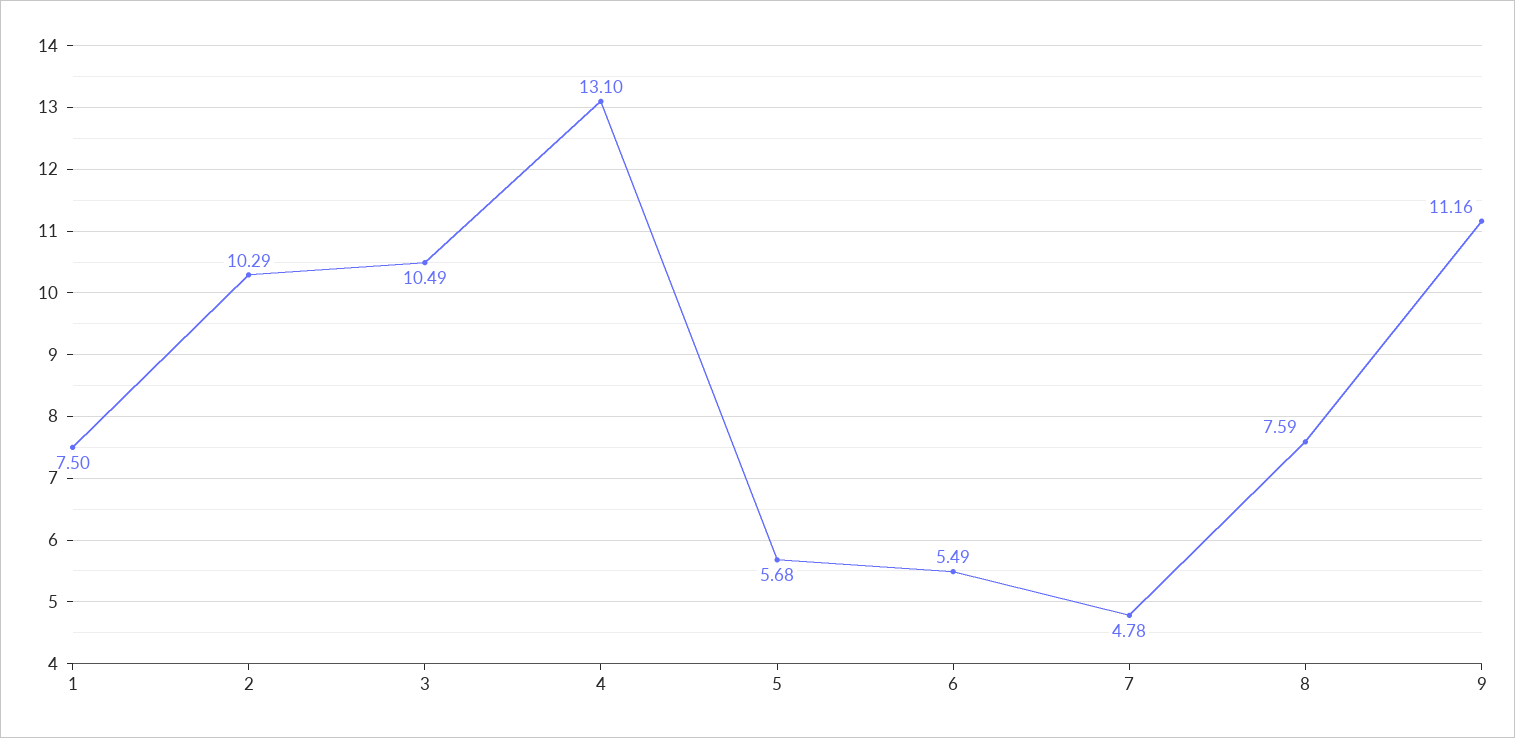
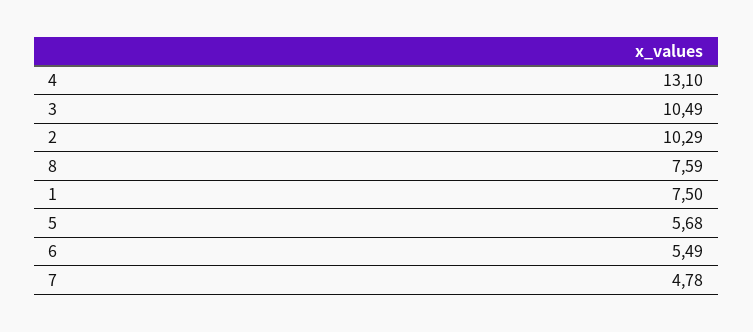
  {
    "1": 7.5,
    "2": 10.29,
    "3": 10.49,
    "4": 13.1,
    "5": 5.68,
    "6": 5.49,
    "7": 4.78,
-   "8": 7.59,
+   "8": 7.59
-   "9": 11.16
  }

